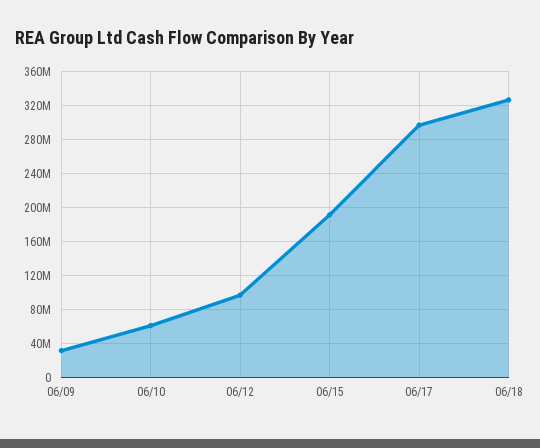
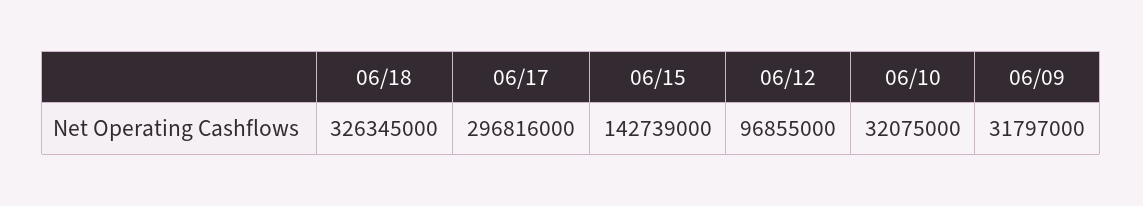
  {
    "06/09": 31797000,
-   "06/10": 60000000,
+   "06/10": 32075000,
    "06/12": 96855000,
-   "06/15": 190000000,
+   "06/15": 142739000,
    "06/17": 296816000,
    "06/18": 326345000
  }

